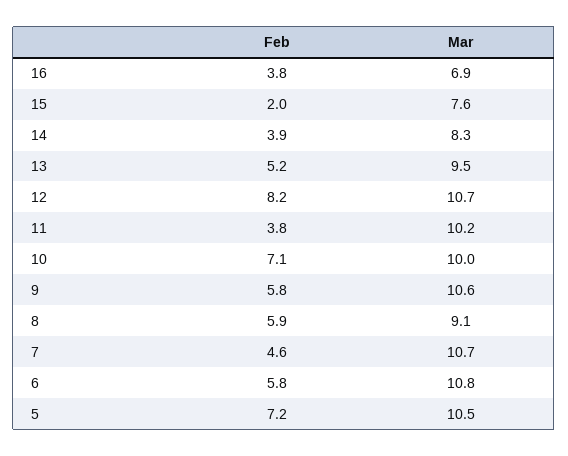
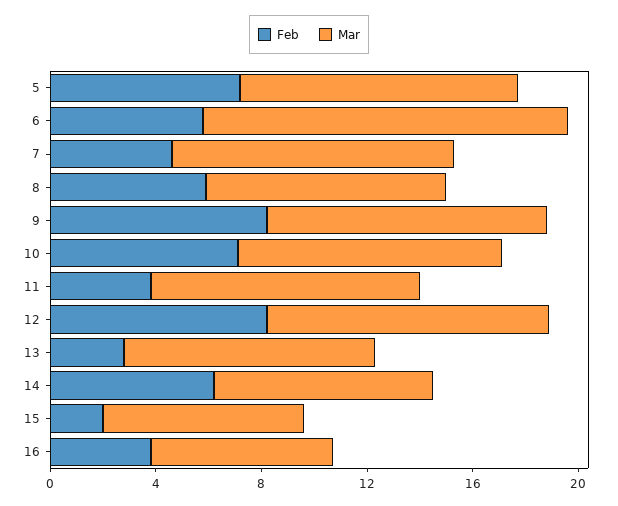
  {
    "Feb": {
      "16": 3.8,
      "15": 2,
-     "14": 3.9,
+     "14": 6,
-     "13": 5.2,
+     "13": 3,
      "12": 8.2,
      "11": 3.8,
      "10": 7.1,
-     "9": 5.8,
+     "9": 8,
      "8": 5.9,
      "7": 4.6,
      "6": 5.8,
      "5": 7.2
    },
    "Mar": {
      "16": 6.9,
      "15": 7.6,
      "14": 8.3,
      "13": 9.5,
      "12": 10.7,
      "11": 10.2,
      "10": 10,
      "9": 10.6,
      "8": 9.1,
      "7": 10.7,
-     "6": 10.8,
+     "6": 14,
      "5": 10.5
    }
  }

